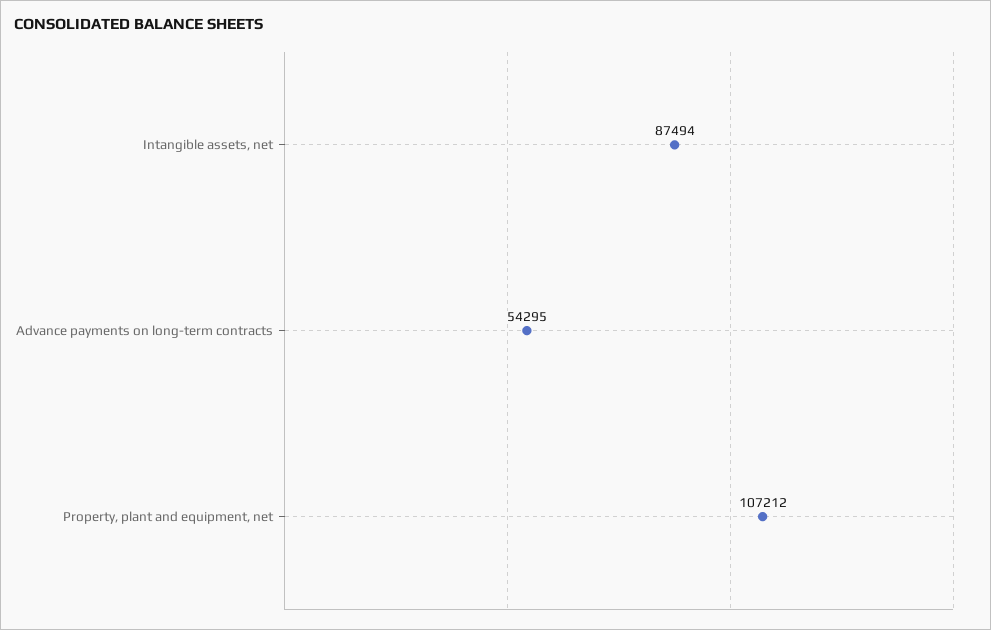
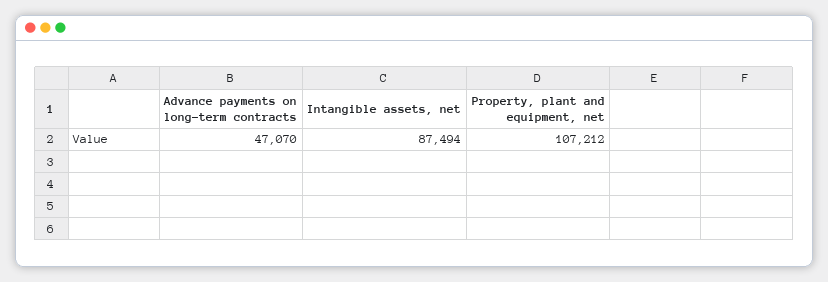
  {
    "Intangible assets, net": 87494,
-   "Advance payments on long-term contracts": 54295,
+   "Advance payments on long-term contracts": 47070,
    "Property, plant and equipment, net": 107212
  }

